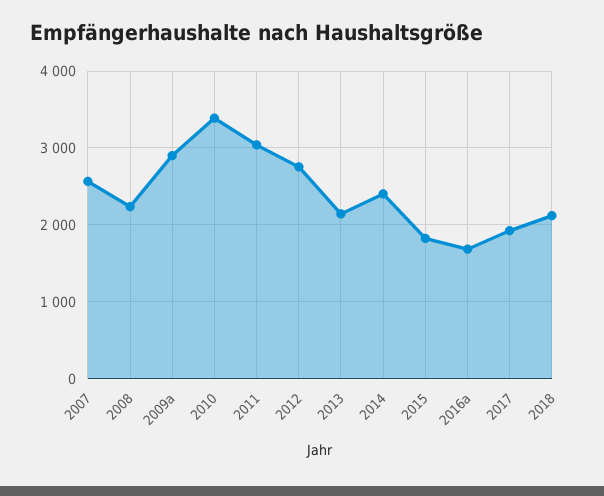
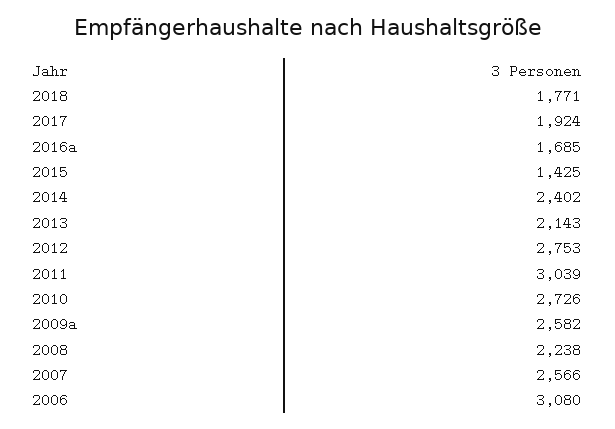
  {
    "2007": 2566,
    "2008": 2238,
-   "2009a": 2900,
+   "2009a": 2582,
-   "2010": 3400,
+   "2010": 2726,
    "2011": 3039,
    "2012": 2753,
    "2013": 2143,
    "2014": 2402,
-   "2015": 1800,
+   "2015": 1425,
    "2016a": 1685,
    "2017": 1924,
-   "2018": 2100
+   "2018": 1771,
+   "2006": 3080
  }

